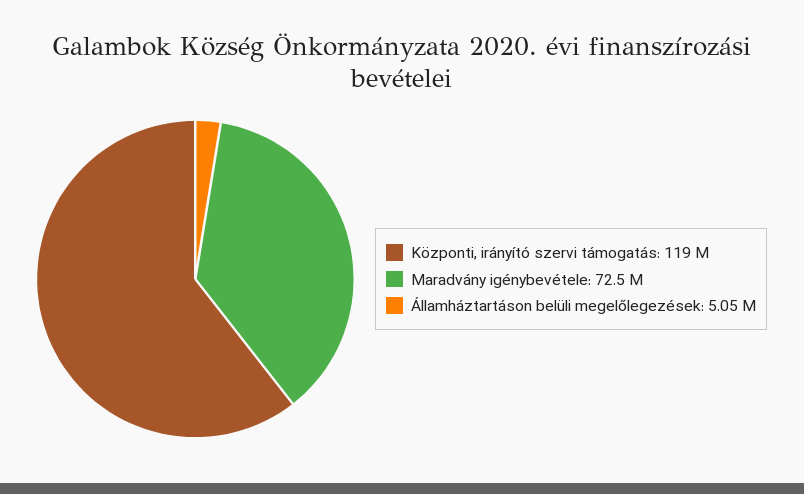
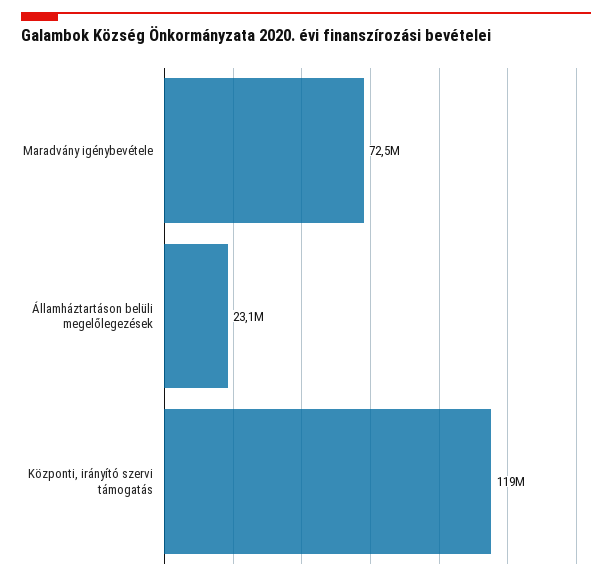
  {
    "Központi, irányító szervi támogatás": 119000000,
    "Maradvány igénybevétele": 72500000,
-   "Államháztartáson belüli megelőlegezések": 5050000
+   "Államháztartáson belüli megelőlegezések": 23100000
  }

